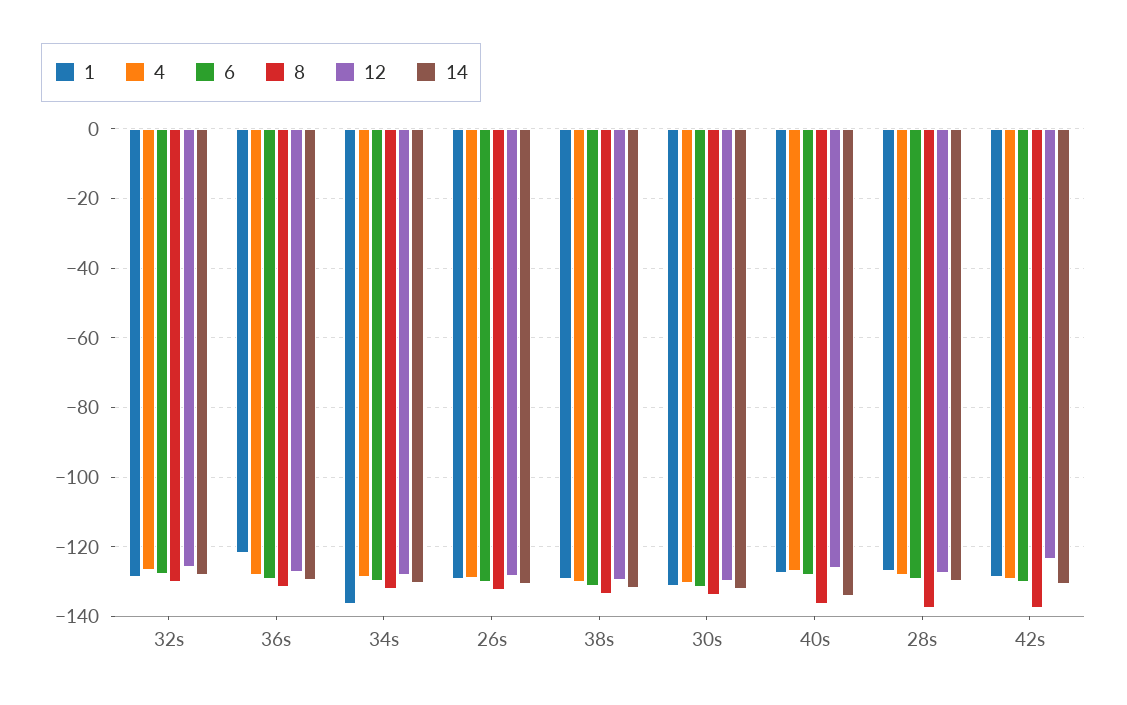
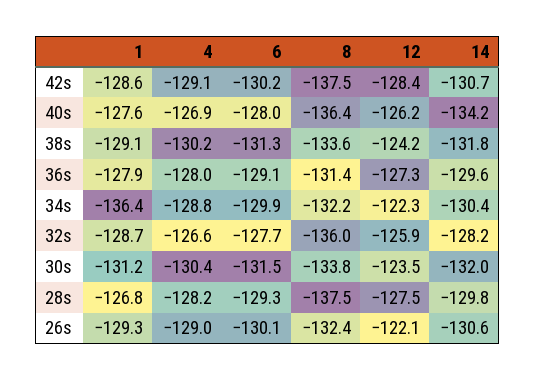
  {
    "1": {
      "32s": -128.7,
-     "36s": -122,
+     "36s": -127.9,
      "34s": -136.4,
      "26s": -129.3,
      "38s": -129.1,
      "30s": -131.2,
      "40s": -127.6,
      "28s": -126.8,
      "42s": -128.6
    },
    "4": {
      "32s": -126.6,
      "36s": -128,
      "34s": -128.8,
      "26s": -129,
      "38s": -130.2,
      "30s": -130.4,
      "40s": -126.9,
      "28s": -128.2,
      "42s": -129.1
    },
    "6": {
      "32s": -127.7,
      "36s": -129.1,
      "34s": -129.9,
      "26s": -130.1,
      "38s": -131.3,
      "30s": -131.5,
      "40s": -128,
      "28s": -129.3,
      "42s": -130.2
    },
    "8": {
-     "32s": -130,
+     "32s": -136,
      "36s": -131.4,
      "34s": -132.2,
      "26s": -132.4,
      "38s": -133.6,
      "30s": -133.8,
      "40s": -136.4,
      "28s": -137.5,
      "42s": -137.5
    },
    "12": {
      "32s": -125.9,
      "36s": -127.3,
-     "34s": -128,
+     "34s": -122.3,
-     "26s": -128,
+     "26s": -122.1,
-     "38s": -130,
+     "38s": -124.2,
-     "30s": -130,
+     "30s": -123.5,
      "40s": -126.2,
      "28s": -127.5,
-     "42s": -124
+     "42s": -128.4
    },
    "14": {
      "32s": -128.2,
      "36s": -129.6,
      "34s": -130.4,
      "26s": -130.6,
      "38s": -131.8,
      "30s": -132,
      "40s": -134.2,
      "28s": -129.8,
      "42s": -130.7
    }
  }

